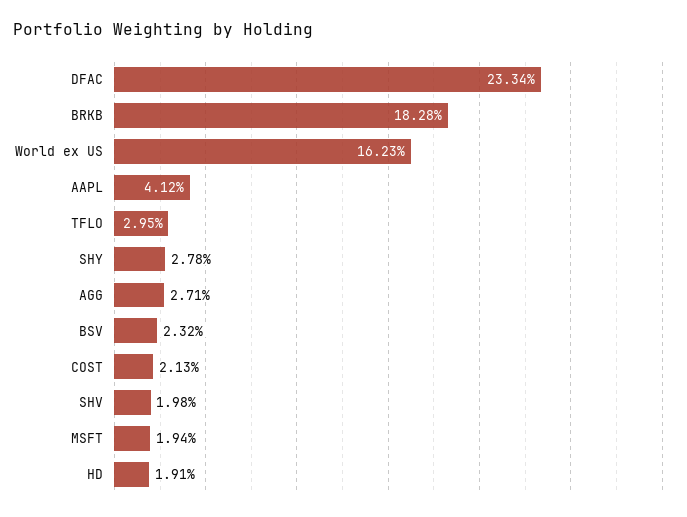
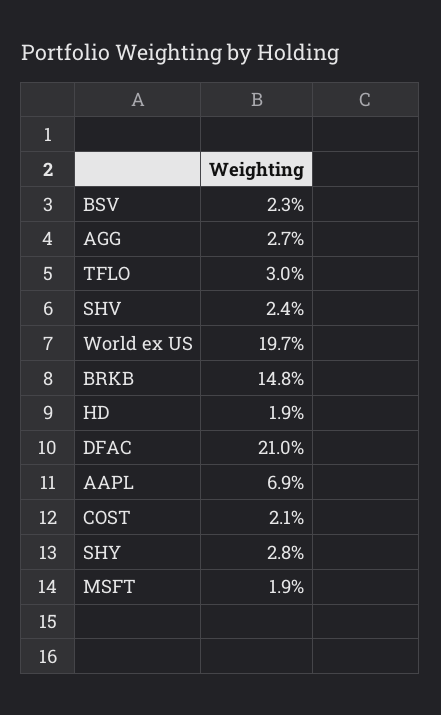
  {
-   "DFAC": 23.34,
+   "DFAC": 21,
-   "BRKB": 18.28,
+   "BRKB": 14.8,
-   "World ex US": 16.23,
+   "World ex US": 19.7,
-   "AAPL": 4.12,
+   "AAPL": 6.9,
    "TFLO": 2.95,
    "SHY": 2.78,
    "AGG": 2.71,
    "BSV": 2.32,
    "COST": 2.13,
-   "SHV": 1.98,
+   "SHV": 2.4,
    "MSFT": 1.94,
    "HD": 1.91
  }

